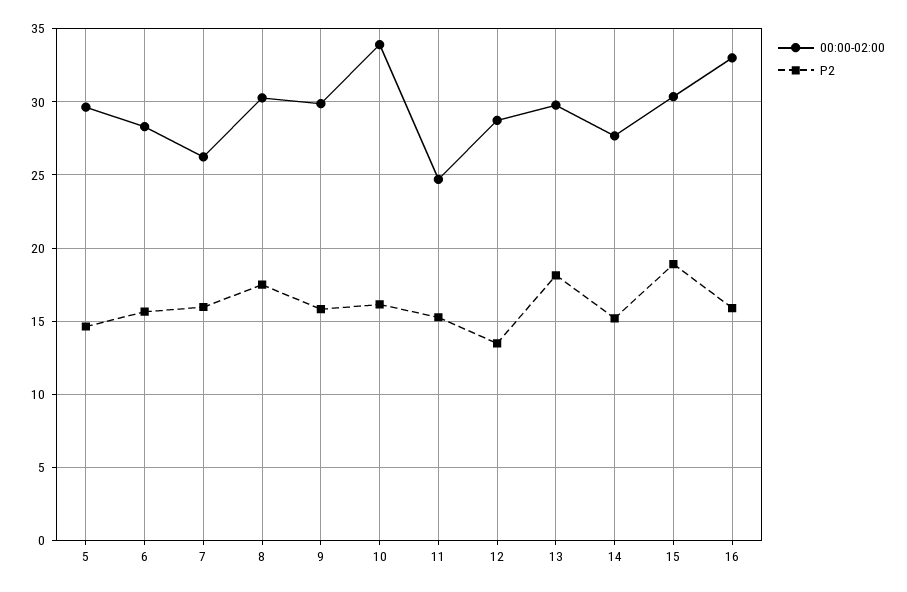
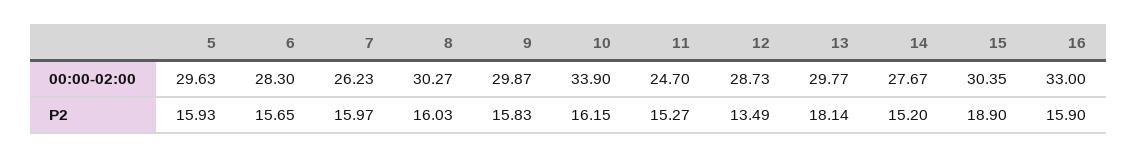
  {
    "00:00-02:00": {
      "5": 29.63,
      "6": 28.3,
      "7": 26.23,
      "8": 30.27,
      "9": 29.87,
      "10": 33.9,
      "11": 24.7,
      "12": 28.73,
      "13": 29.77,
      "14": 27.67,
      "15": 30.35,
      "16": 33
    },
    "P2": {
-     "5": 14.5,
+     "5": 15.93,
      "6": 15.65,
      "7": 15.97,
-     "8": 17.5,
+     "8": 16.03,
      "9": 15.83,
      "10": 16.15,
      "11": 15.27,
      "12": 13.49,
      "13": 18.14,
      "14": 15.2,
      "15": 18.9,
      "16": 15.9
    }
  }

